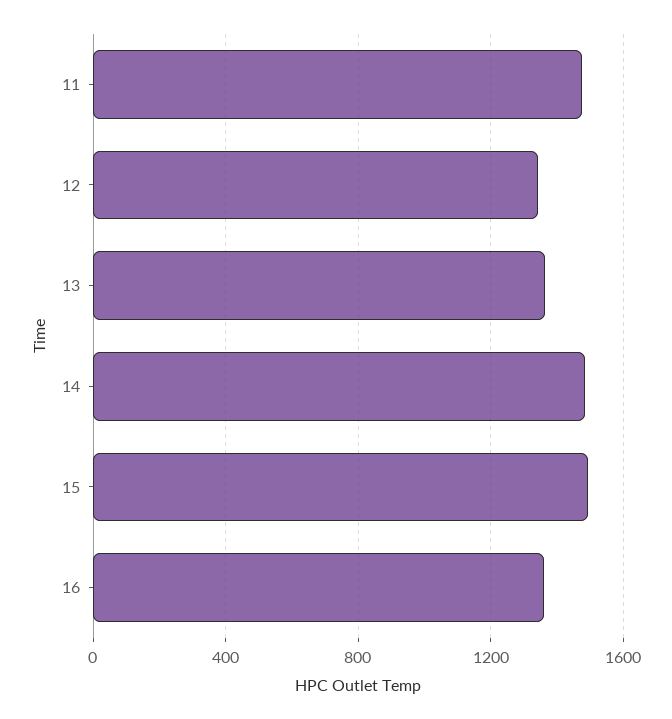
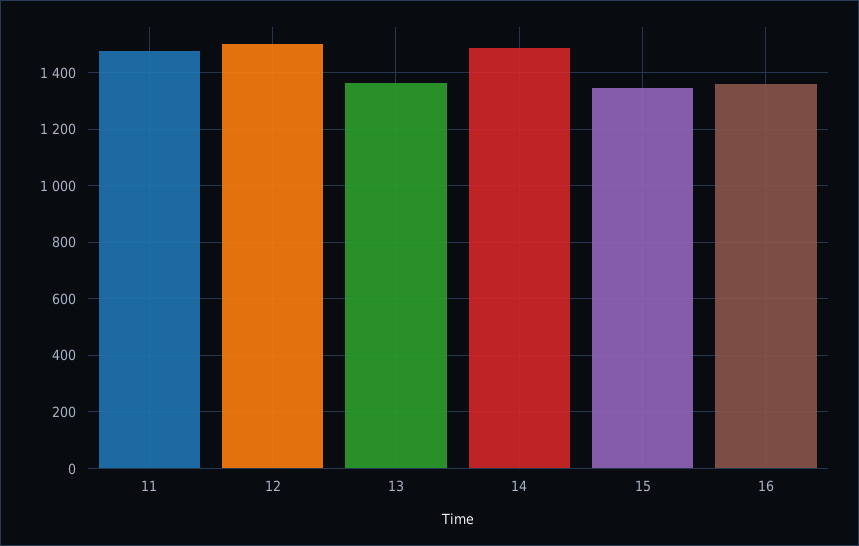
  {
    "11": 1475,
-   "12": 1350,
+   "12": 1500,
    "13": 1375,
    "14": 1475,
-   "15": 1500,
+   "15": 1350,
    "16": 1350
  }

